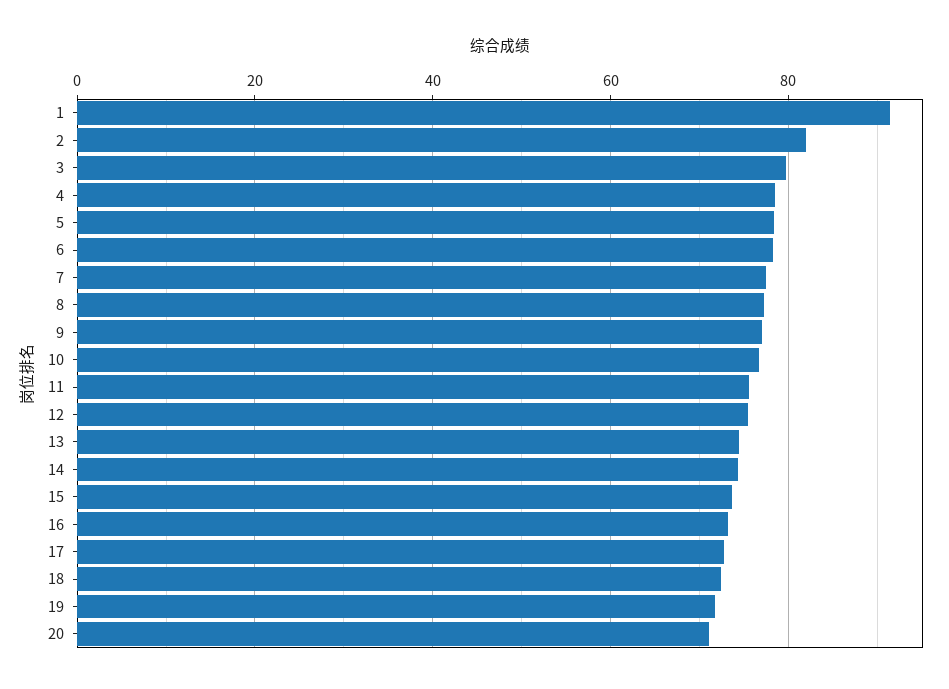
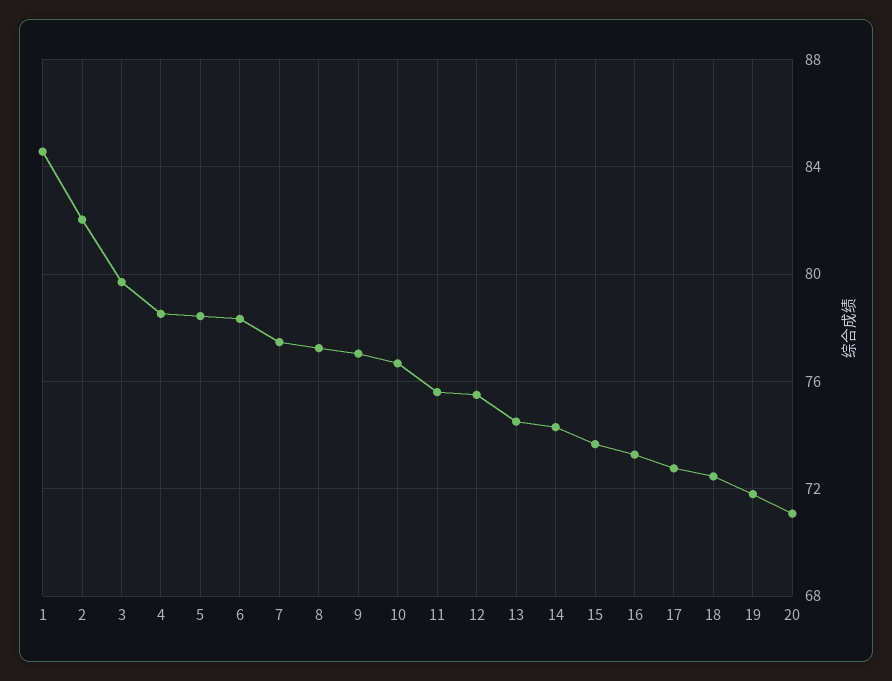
  {
-   "1": 92,
+   "1": 84.5,
    "2": 82,
    "3": 79.5,
    "4": 78.5,
    "5": 78.5,
    "6": 78.5,
    "7": 77.5,
    "8": 77,
    "9": 77,
    "10": 76.5,
    "11": 75.5,
    "12": 75.5,
    "13": 74.5,
    "14": 74.5,
    "15": 73.5,
    "16": 73.5,
    "17": 73,
    "18": 72.5,
    "19": 72,
    "20": 71
  }

